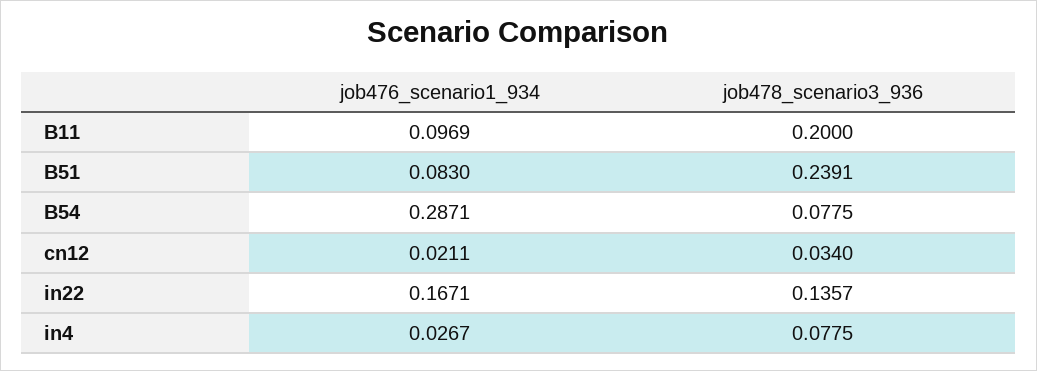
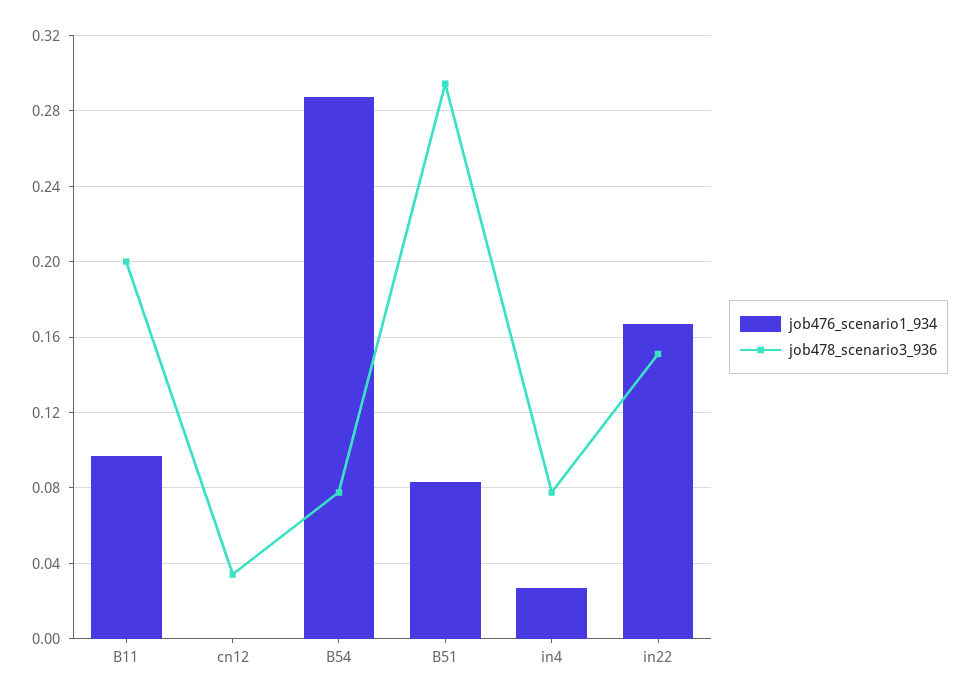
  {
    "job476_scenario1_934": {
      "B11": 0.0969,
      "B51": 0.083,
      "B54": 0.2871,
-     "cn12": 0.0211,
+     "cn12": 0,
      "in22": 0.1671,
      "in4": 0.0267
    },
    "job478_scenario3_936": {
      "B11": 0.2,
-     "B51": 0.2391,
+     "B51": 0.295,
      "B54": 0.0775,
      "cn12": 0.034,
-     "in22": 0.1357,
+     "in22": 0.15,
      "in4": 0.0775
    }
  }

